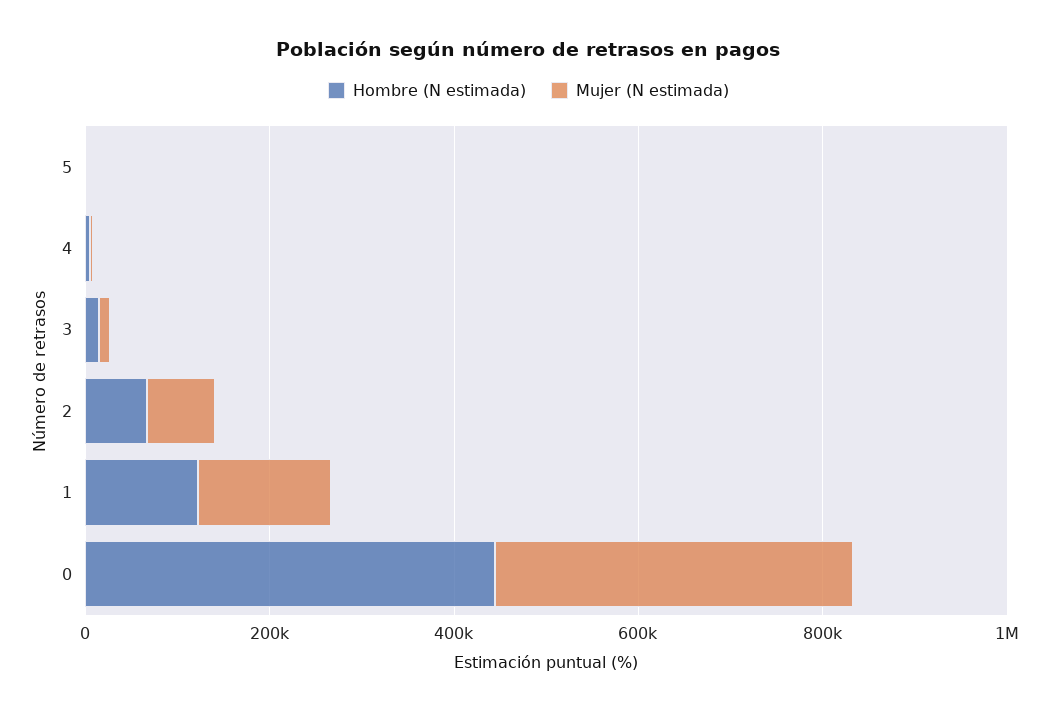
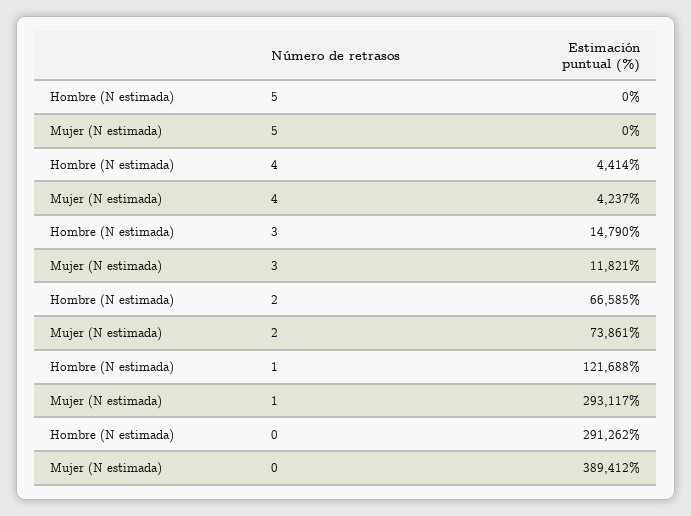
  {
    "Hombre (N estimada)": {
      "5": 0,
      "4": 4414,
      "3": 14790,
      "2": 66585,
      "1": 121688,
-     "0": 450000
+     "0": 291262
    },
    "Mujer (N estimada)": {
      "5": 0,
      "4": 4237,
      "3": 11821,
      "2": 73861,
-     "1": 150000,
+     "1": 293117,
      "0": 389412
    }
  }

